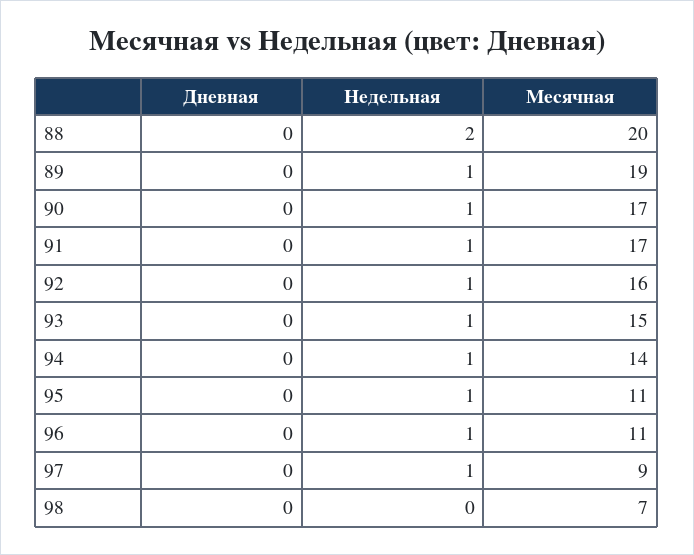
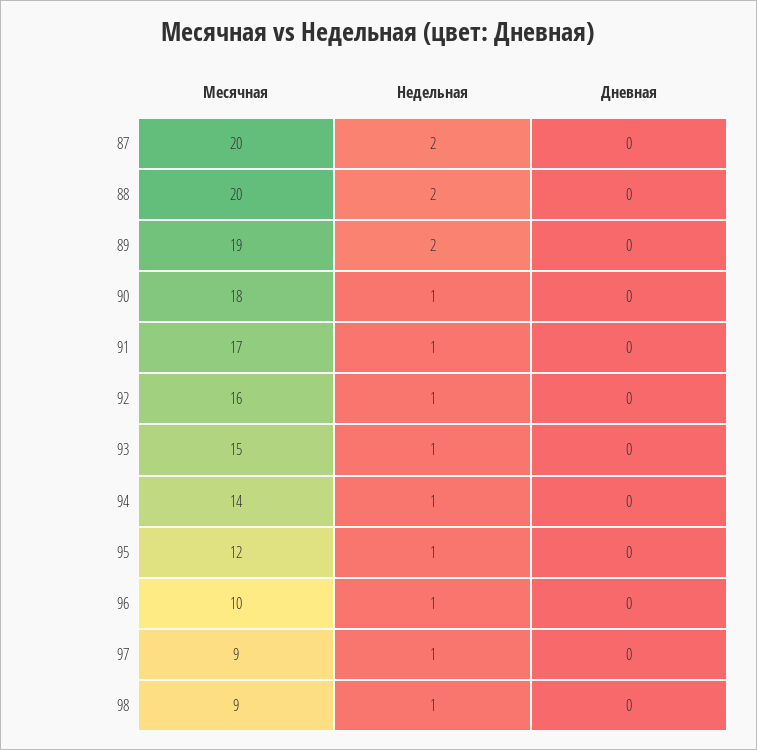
  {
    "Дневная": {
      "88": 0,
      "89": 0,
      "90": 0,
      "91": 0,
      "92": 0,
      "93": 0,
      "94": 0,
      "95": 0,
      "96": 0,
      "97": 0,
-     "98": 0
+     "98": 0,
+     "87": 0
    },
    "Недельная": {
      "88": 2,
-     "89": 1,
+     "89": 2,
      "90": 1,
      "91": 1,
      "92": 1,
      "93": 1,
      "94": 1,
      "95": 1,
      "96": 1,
      "97": 1,
-     "98": 0
+     "98": 1,
+     "87": 2
    },
    "Месячная": {
      "88": 20,
      "89": 19,
-     "90": 17,
+     "90": 18,
      "91": 17,
      "92": 16,
      "93": 15,
      "94": 14,
-     "95": 11,
+     "95": 12,
-     "96": 11,
+     "96": 10,
      "97": 9,
-     "98": 7
+     "98": 9,
+     "87": 20
    }
  }

